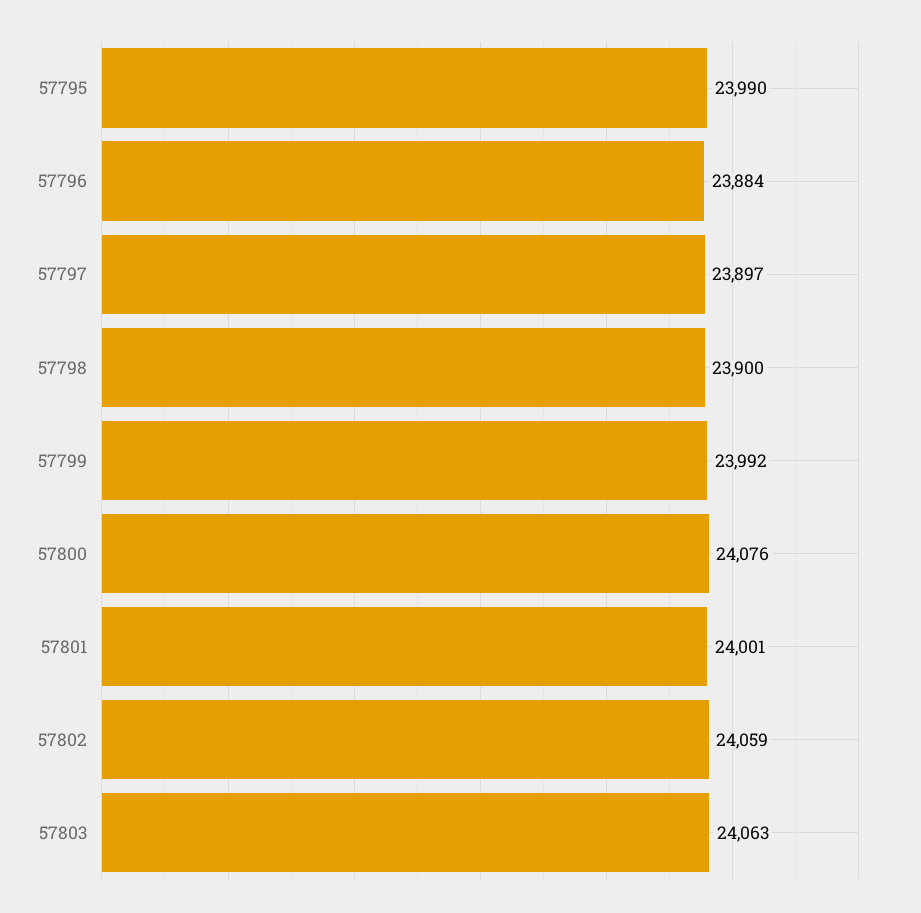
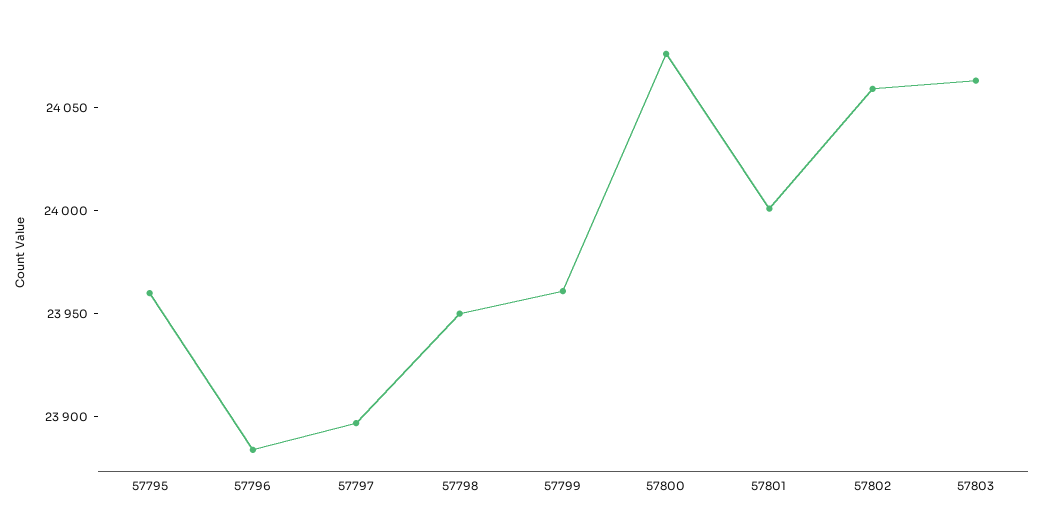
  {
-   "57795": 23990,
+   "57795": 23960,
    "57796": 23884,
    "57797": 23897,
-   "57798": 23900,
+   "57798": 23950,
-   "57799": 23992,
+   "57799": 23960,
    "57800": 24076,
    "57801": 24001,
    "57802": 24059,
    "57803": 24063
  }

